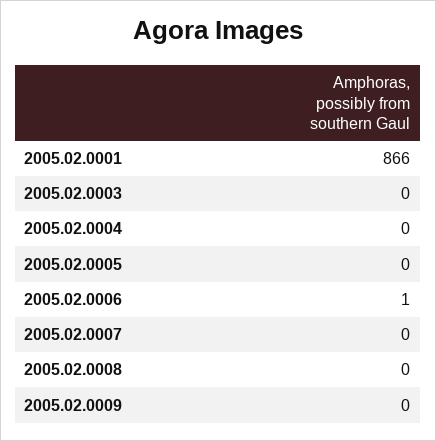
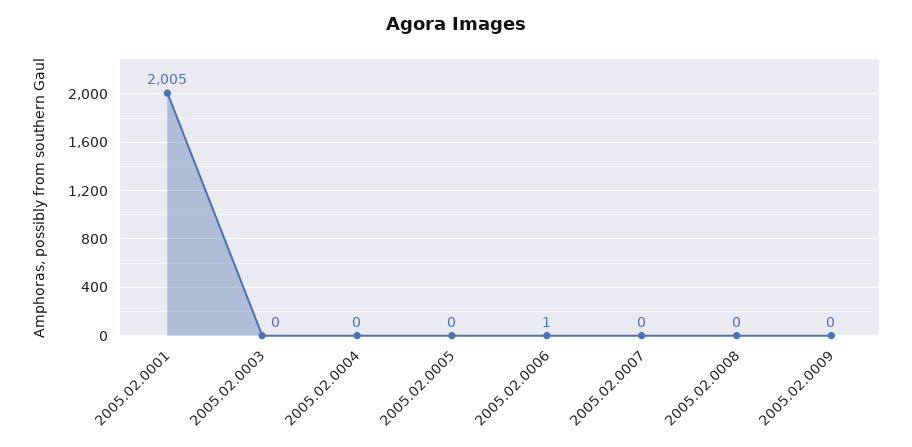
  {
-   "2005.02.0001": 866,
+   "2005.02.0001": 2005,
    "2005.02.0003": 0,
    "2005.02.0004": 0,
    "2005.02.0005": 0,
    "2005.02.0006": 1,
    "2005.02.0007": 0,
    "2005.02.0008": 0,
    "2005.02.0009": 0
  }

